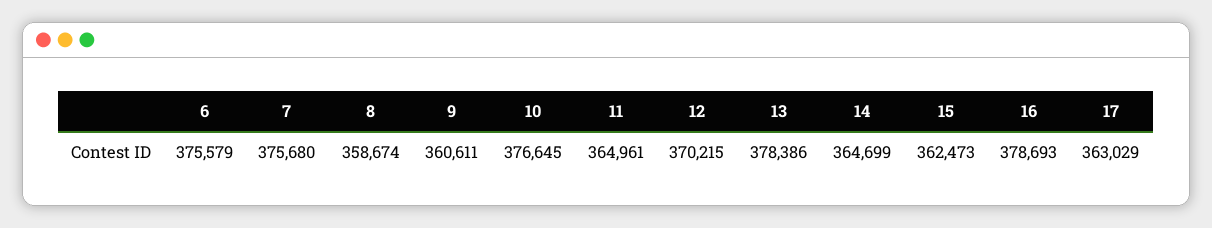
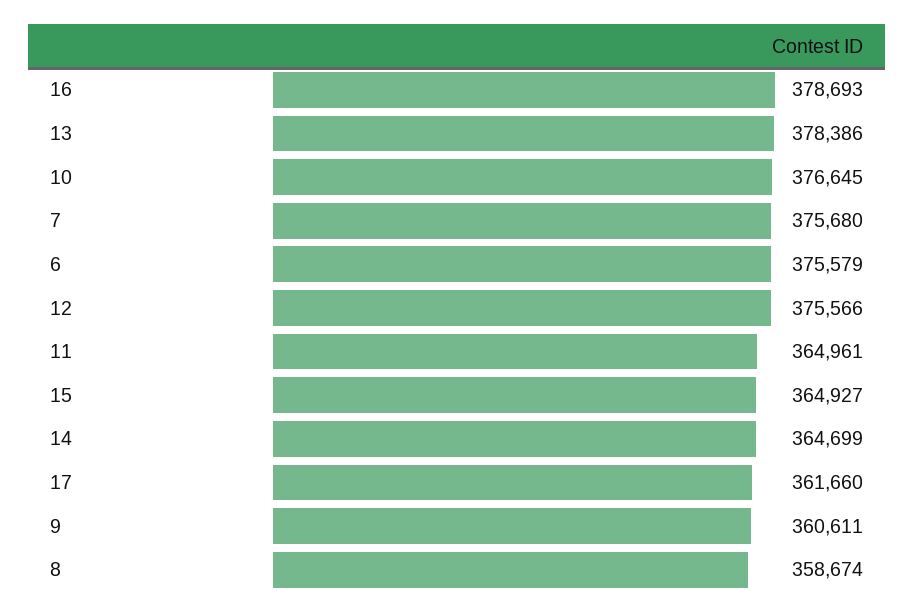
  {
    "6": 375579,
    "7": 375680,
    "8": 358674,
    "9": 360611,
    "10": 376645,
    "11": 364961,
-   "12": 370215,
+   "12": 375566,
    "13": 378386,
    "14": 364699,
-   "15": 362473,
+   "15": 364927,
    "16": 378693,
-   "17": 363029
+   "17": 361660
  }

